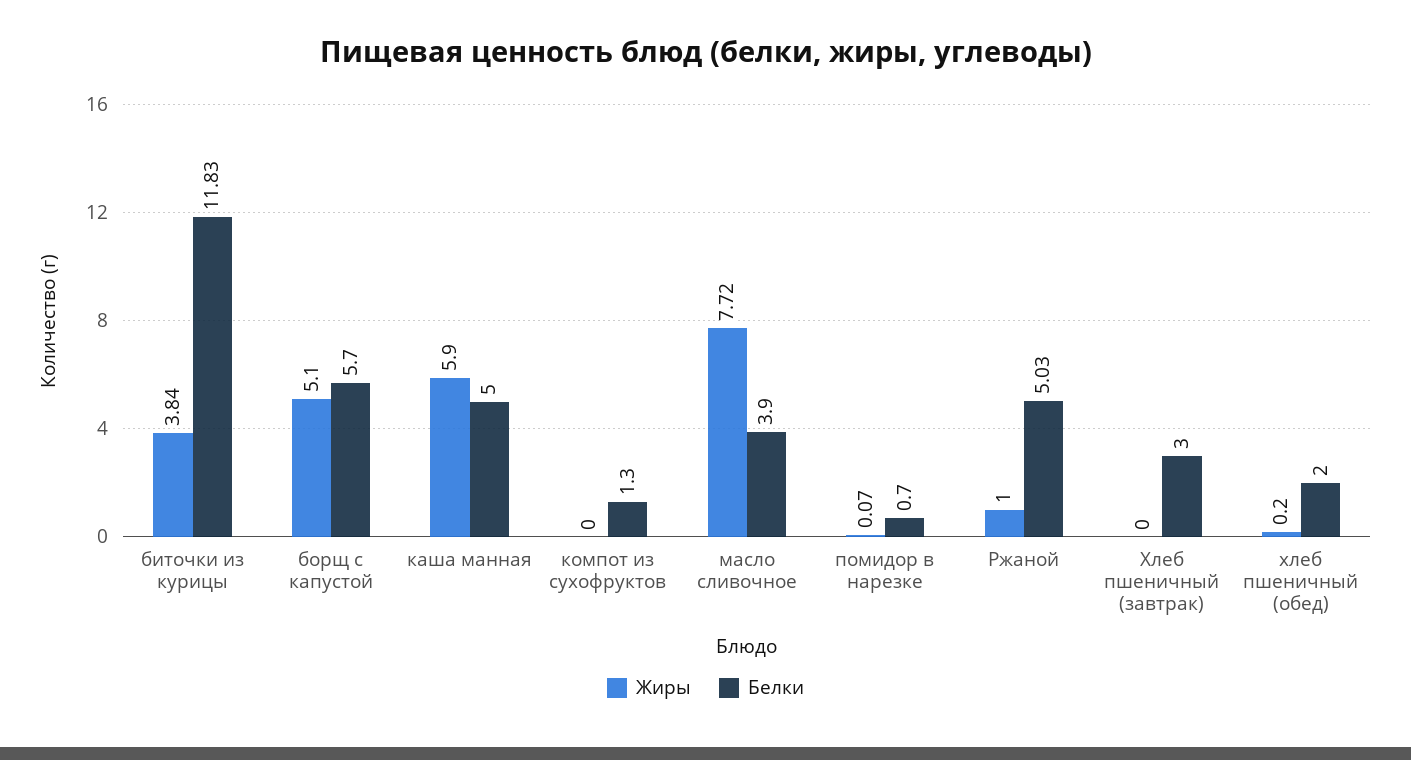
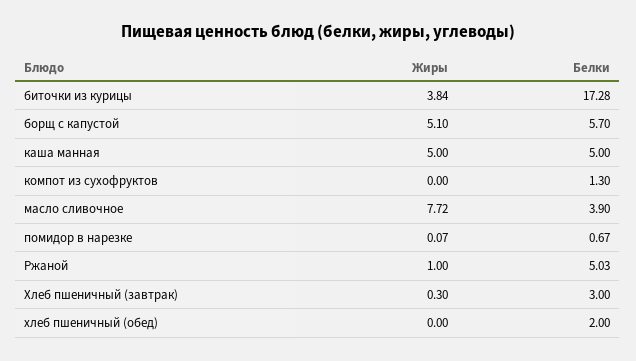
  {
    "Жиры": {
      "биточки из курицы": 3.84,
      "борщ с капустой": 5.1,
-     "каша манная": 5.9,
+     "каша манная": 5,
      "компот из сухофруктов": 0,
      "масло сливочное": 7.72,
      "помидор в нарезке": 0.07,
      "Ржаной": 1,
-     "Хлеб пшеничный (завтрак)": 0,
+     "Хлеб пшеничный (завтрак)": 0.3,
-     "хлеб пшеничный (обед)": 0.2
+     "хлеб пшеничный (обед)": 0
    },
    "Белки": {
-     "биточки из курицы": 11.83,
+     "биточки из курицы": 17.28,
      "борщ с капустой": 5.7,
      "каша манная": 5,
      "компот из сухофруктов": 1.3,
      "масло сливочное": 3.9,
-     "помидор в нарезке": 0.7,
+     "помидор в нарезке": 0.67,
      "Ржаной": 5.03,
      "Хлеб пшеничный (завтрак)": 3,
      "хлеб пшеничный (обед)": 2
    }
  }

